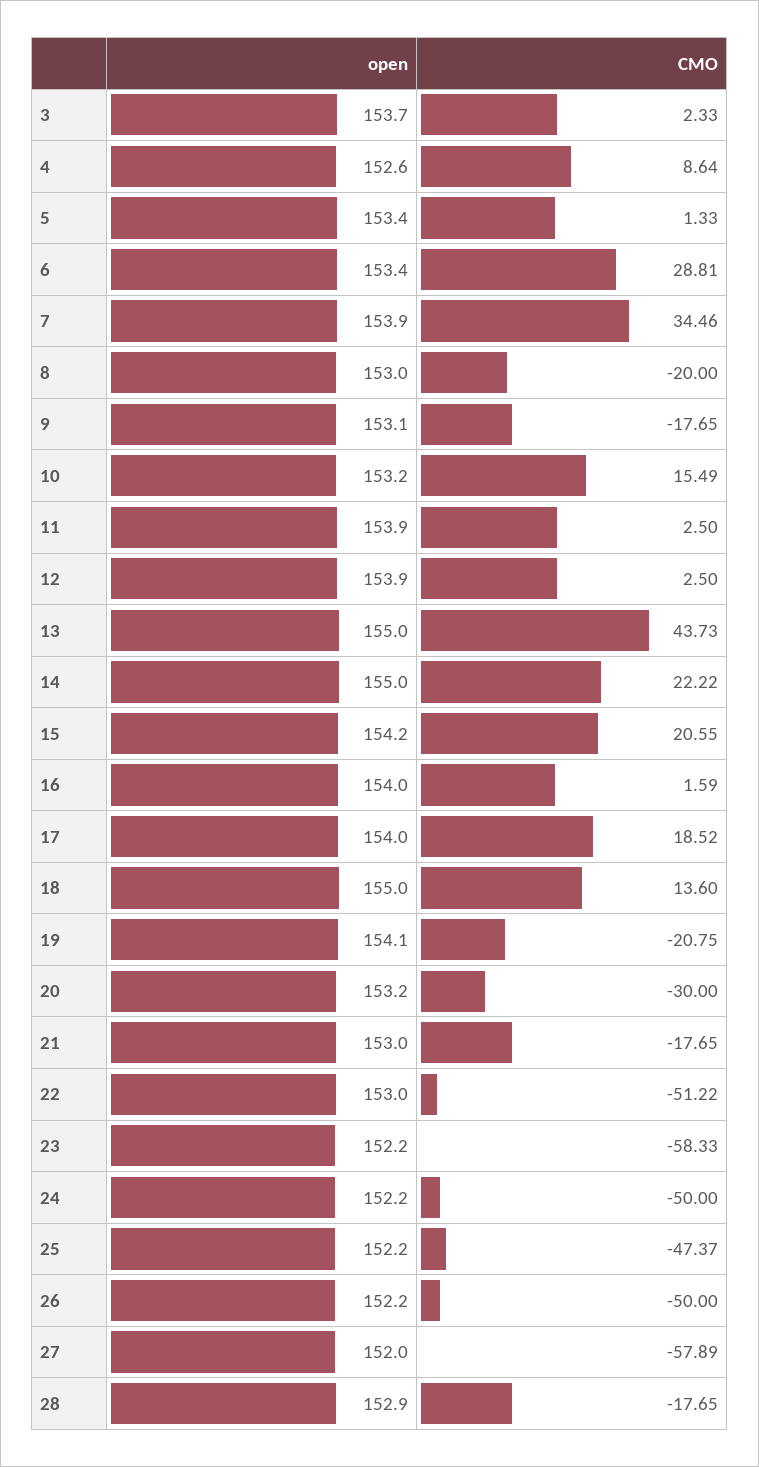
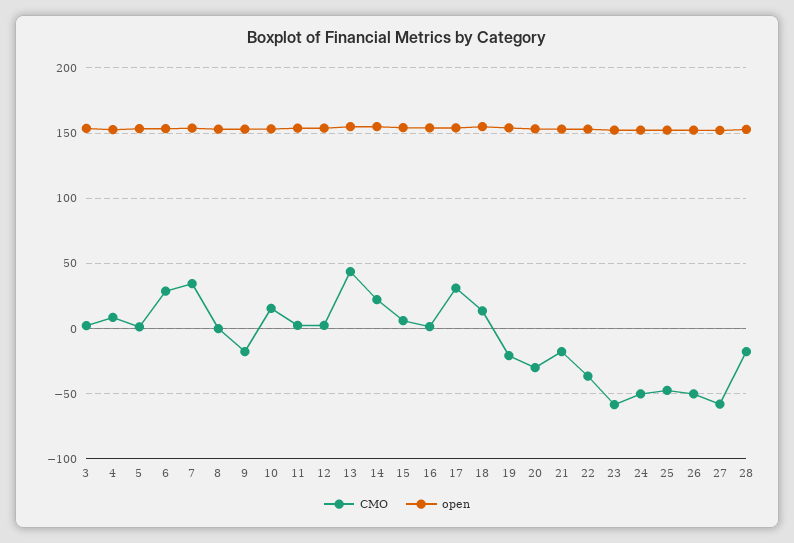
  {
    "open": {
      "3": 153.7,
      "4": 152.6,
      "5": 153.4,
      "6": 153.4,
      "7": 153.9,
      "8": 153,
      "9": 153.1,
      "10": 153.2,
      "11": 153.9,
      "12": 153.9,
      "13": 155,
      "14": 155,
      "15": 154.2,
      "16": 154,
      "17": 154,
      "18": 155,
      "19": 154.1,
      "20": 153.2,
      "21": 153,
      "22": 153,
      "23": 152.2,
      "24": 152.2,
      "25": 152.2,
      "26": 152.2,
      "27": 152,
      "28": 152.9
    },
    "CMO": {
      "3": 2.33,
      "4": 8.64,
      "5": 1.33,
      "6": 28.81,
      "7": 34.46,
-     "8": -20,
+     "8": 0,
      "9": -17.65,
      "10": 15.49,
      "11": 2.5,
      "12": 2.5,
      "13": 43.73,
      "14": 22.22,
-     "15": 20.55,
+     "15": 5,
      "16": 1.59,
-     "17": 18.52,
+     "17": 30,
      "18": 13.6,
      "19": -20.75,
      "20": -30,
      "21": -17.65,
-     "22": -51.22,
+     "22": -35,
      "23": -58.33,
      "24": -50,
      "25": -47.37,
      "26": -50,
      "27": -57.89,
      "28": -17.65
    }
  }

